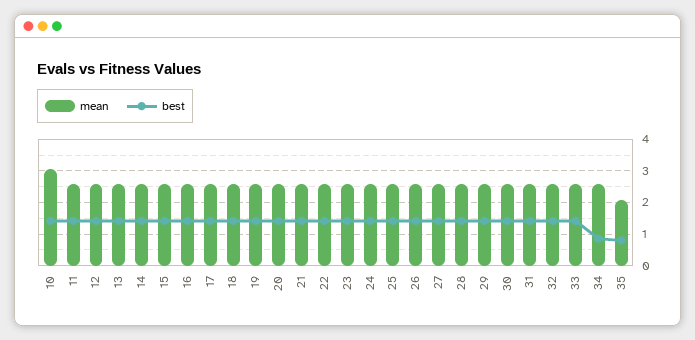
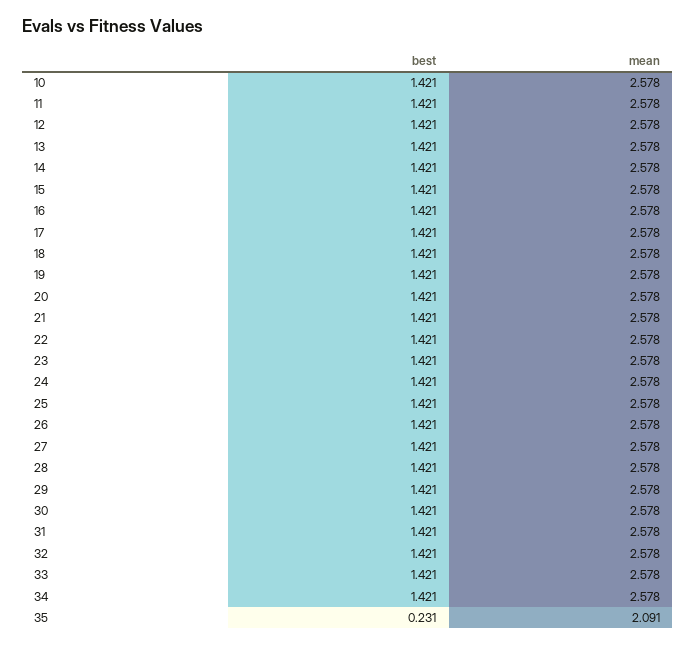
  {
    "mean": {
-     "10": 3,
+     "10": 2.578,
      "11": 2.578,
      "12": 2.578,
      "13": 2.578,
      "14": 2.578,
      "15": 2.578,
      "16": 2.578,
      "17": 2.578,
      "18": 2.578,
      "19": 2.578,
      "20": 2.578,
      "21": 2.578,
      "22": 2.578,
      "23": 2.578,
      "24": 2.578,
      "25": 2.578,
      "26": 2.578,
      "27": 2.578,
      "28": 2.578,
      "29": 2.578,
      "30": 2.578,
      "31": 2.578,
      "32": 2.578,
      "33": 2.578,
      "34": 2.578,
      "35": 2.091
    },
    "best": {
      "10": 1.421,
      "11": 1.421,
      "12": 1.421,
      "13": 1.421,
      "14": 1.421,
      "15": 1.421,
      "16": 1.421,
      "17": 1.421,
      "18": 1.421,
      "19": 1.421,
      "20": 1.421,
      "21": 1.421,
      "22": 1.421,
      "23": 1.421,
      "24": 1.421,
      "25": 1.421,
      "26": 1.421,
      "27": 1.421,
      "28": 1.421,
      "29": 1.421,
      "30": 1.421,
      "31": 1.421,
      "32": 1.421,
      "33": 1.421,
-     "34": 0.8,
+     "34": 1.421,
-     "35": 0.8
+     "35": 0.231
    }
  }

